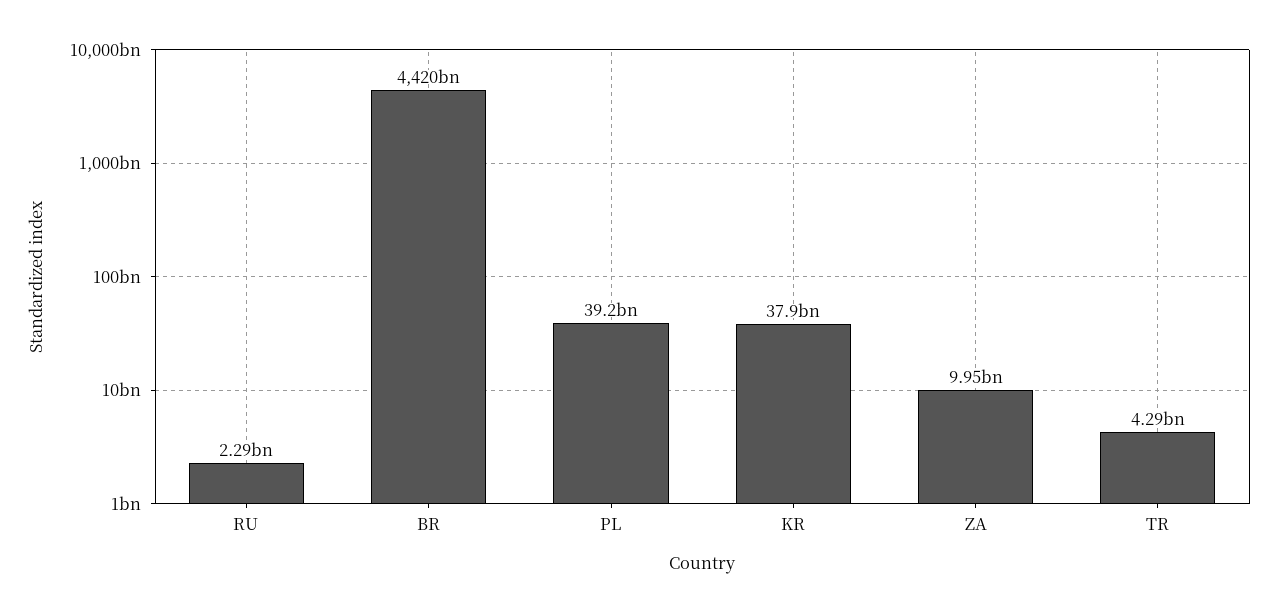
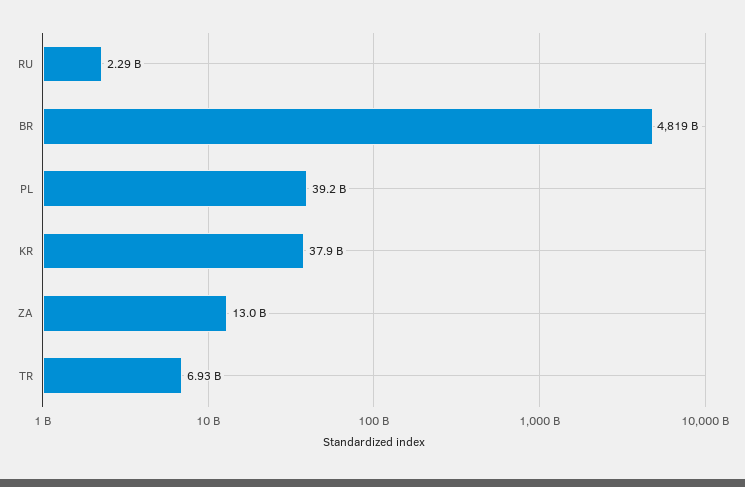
  {
    "RU": 2290000000,
-   "BR": 4420000000000,
+   "BR": 4819000000000,
    "PL": 39200000000,
    "KR": 37900000000,
-   "ZA": 9950000000,
+   "ZA": 13000000000,
-   "TR": 4290000000
+   "TR": 6930000000
  }

